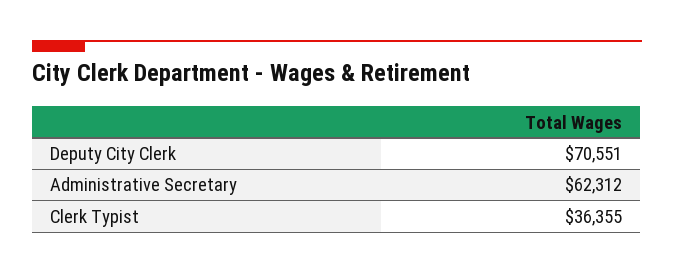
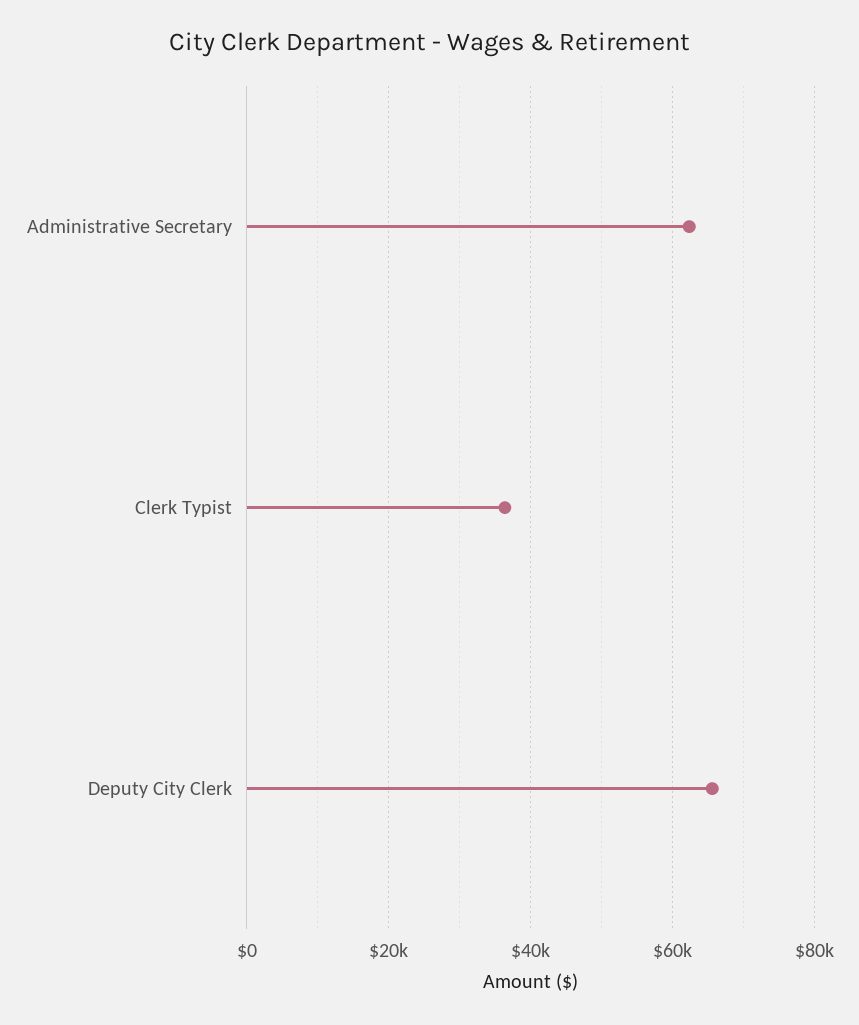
  {
-   "Deputy City Clerk": 70551,
+   "Deputy City Clerk": 66000,
    "Administrative Secretary": 62312,
    "Clerk Typist": 36355
  }

